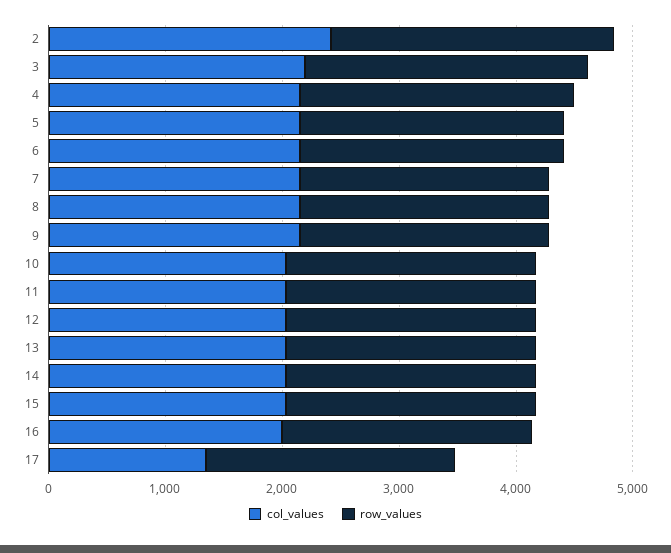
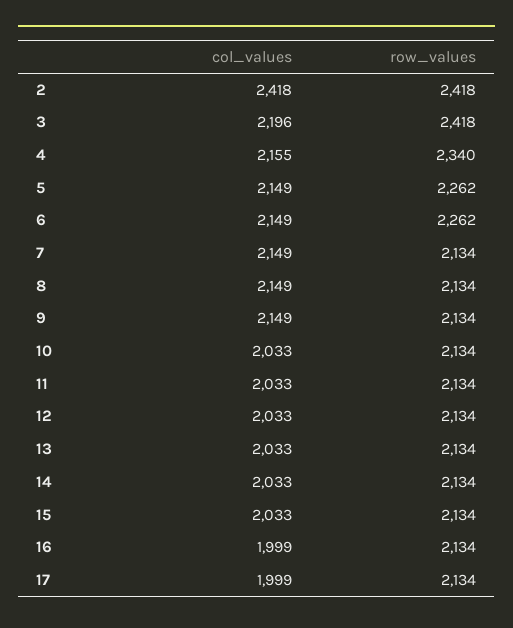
  {
    "col_values": {
      "2": 2418,
      "3": 2196,
      "4": 2155,
      "5": 2149,
      "6": 2149,
      "7": 2149,
      "8": 2149,
      "9": 2149,
      "10": 2033,
      "11": 2033,
      "12": 2033,
      "13": 2033,
      "14": 2033,
      "15": 2033,
      "16": 1999,
-     "17": 1400
+     "17": 1999
    },
    "row_values": {
      "2": 2418,
      "3": 2418,
      "4": 2340,
      "5": 2262,
      "6": 2262,
      "7": 2134,
      "8": 2134,
      "9": 2134,
      "10": 2134,
      "11": 2134,
      "12": 2134,
      "13": 2134,
      "14": 2134,
      "15": 2134,
      "16": 2134,
      "17": 2134
    }
  }

